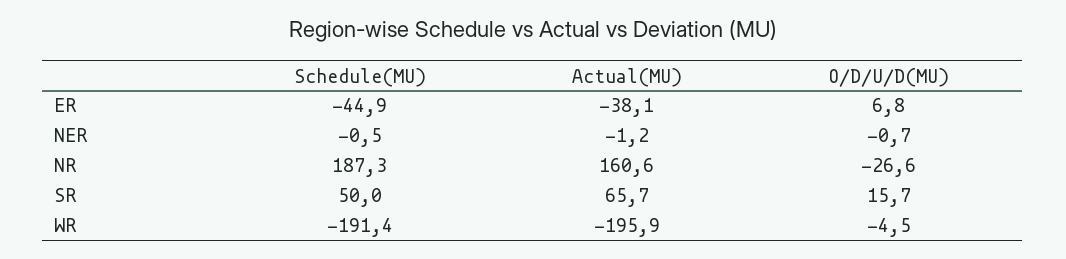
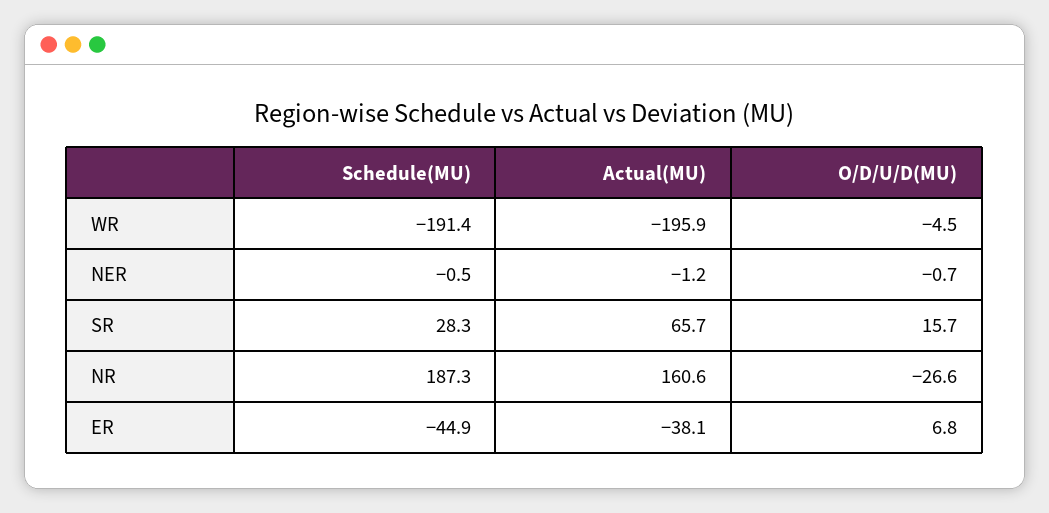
  {
    "Schedule(MU)": {
      "ER": -44.9,
      "NER": -0.5,
      "NR": 187.3,
-     "SR": 50,
+     "SR": 28.3,
      "WR": -191.4
    },
    "Actual(MU)": {
      "ER": -38.1,
      "NER": -1.2,
      "NR": 160.6,
      "SR": 65.7,
      "WR": -195.9
    },
    "O/D/U/D(MU)": {
      "ER": 6.8,
      "NER": -0.7,
      "NR": -26.6,
      "SR": 15.7,
      "WR": -4.5
    }
  }

